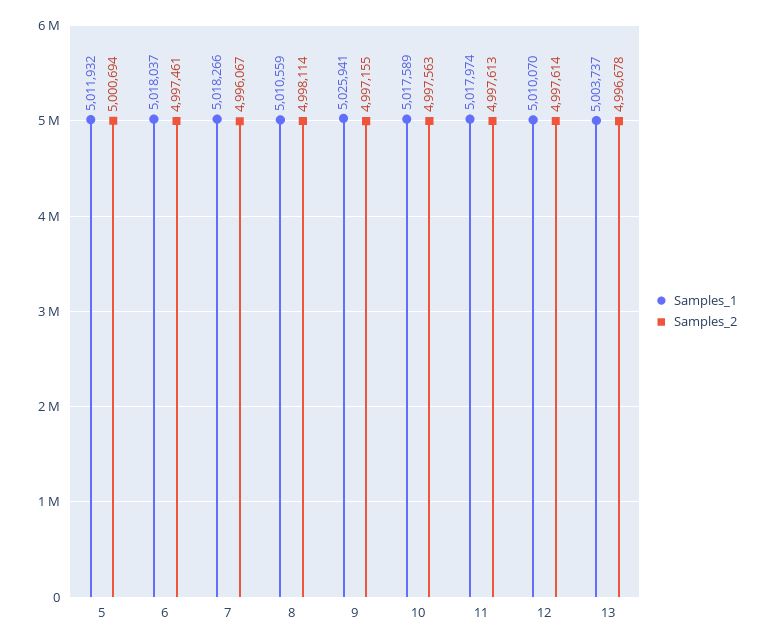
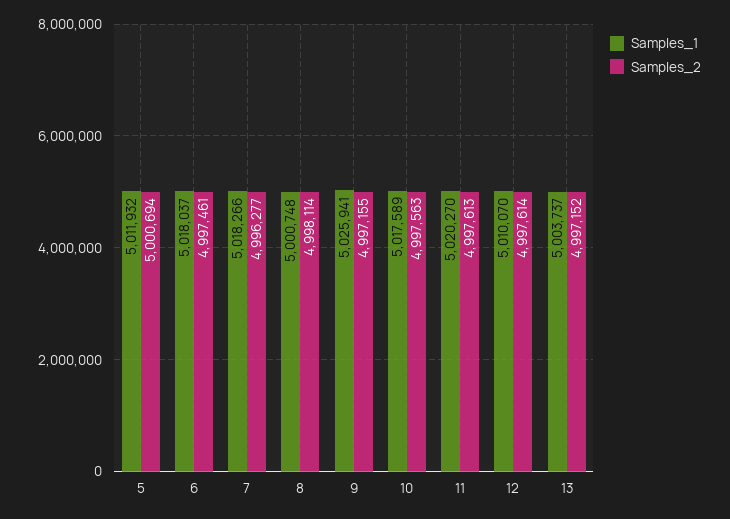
  {
    "Samples_1": {
      "5": 5011932,
      "6": 5018037,
      "7": 5018266,
-     "8": 5010559,
+     "8": 5000748,
      "9": 5025941,
      "10": 5017589,
-     "11": 5017974,
+     "11": 5020270,
      "12": 5010070,
      "13": 5003737
    },
    "Samples_2": {
      "5": 5000694,
      "6": 4997461,
-     "7": 4996067,
+     "7": 4996277,
      "8": 4998114,
      "9": 4997155,
      "10": 4997563,
      "11": 4997613,
      "12": 4997614,
-     "13": 4996678
+     "13": 4997152
    }
  }

